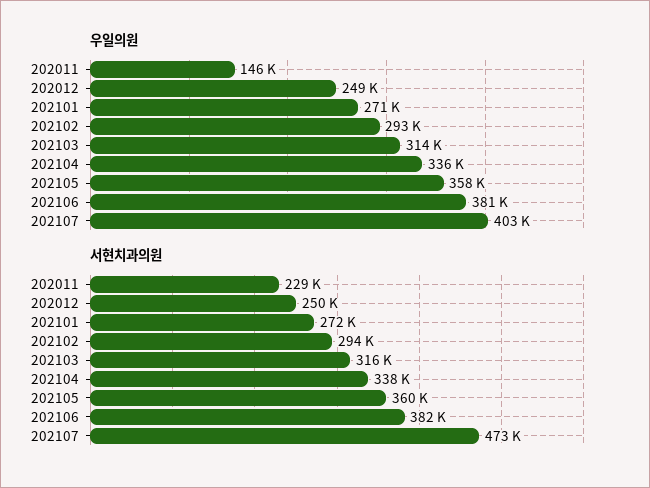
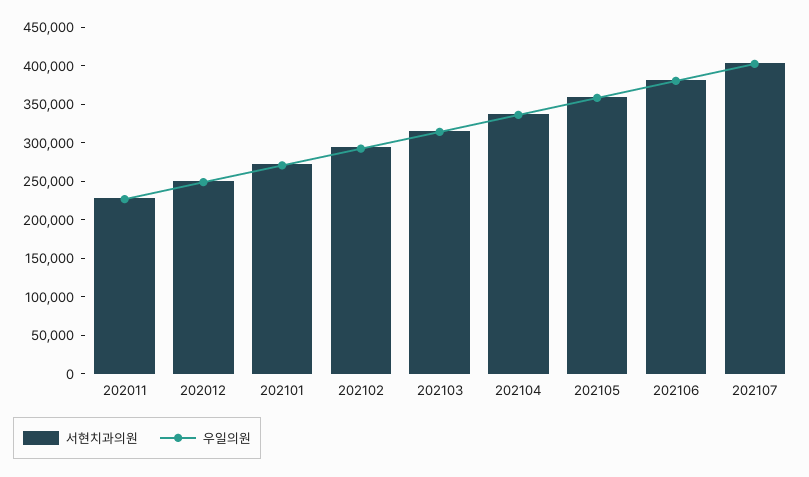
  {
    "우일의원": {
-     "202011": 146000,
+     "202011": 225000,
      "202012": 249000,
      "202101": 271000,
      "202102": 293000,
      "202103": 314000,
      "202104": 336000,
      "202105": 358000,
      "202106": 381000,
      "202107": 403000
    },
    "서현치과의원": {
      "202011": 229000,
      "202012": 250000,
      "202101": 272000,
      "202102": 294000,
      "202103": 316000,
      "202104": 338000,
      "202105": 360000,
      "202106": 382000,
-     "202107": 473000
+     "202107": 400000
    }
  }

